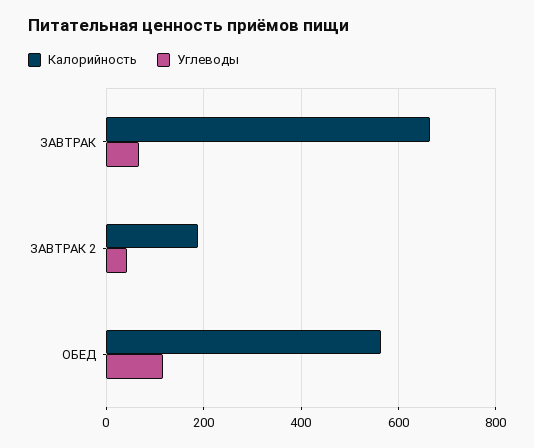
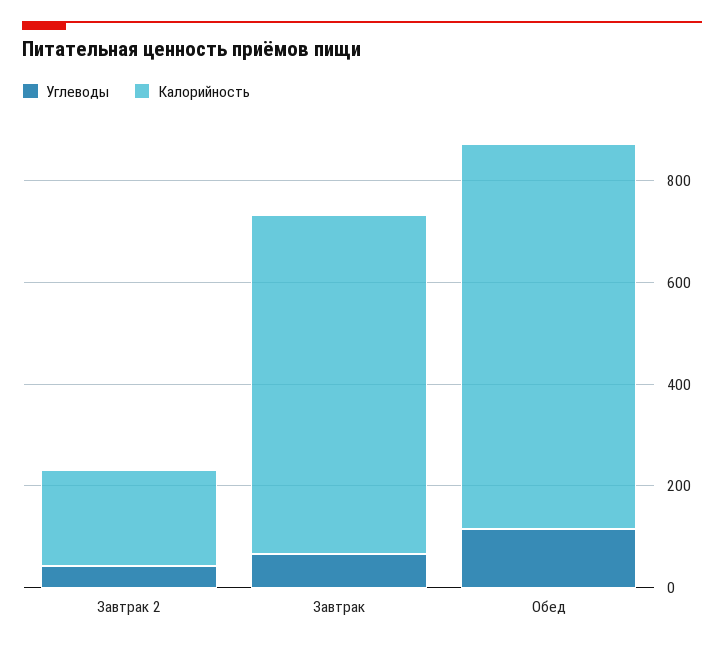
  {
    "Калорийность": {
      "ЗАВТРАК": 660,
      "ЗАВТРАК 2": 180,
-     "ОБЕД": 560
+     "ОБЕД": 750
    },
    "Углеводы": {
      "ЗАВТРАК": 60,
      "ЗАВТРАК 2": 40,
      "ОБЕД": 120
    }
  }

